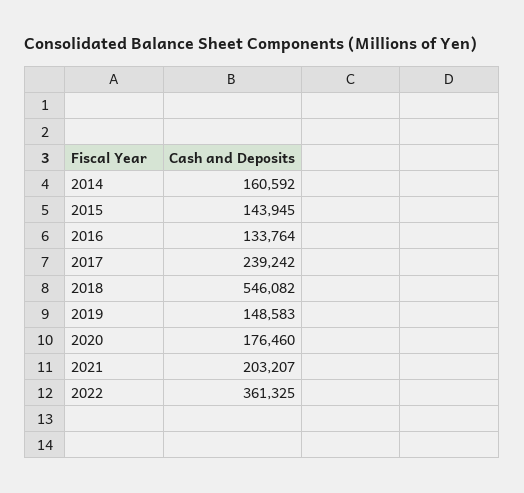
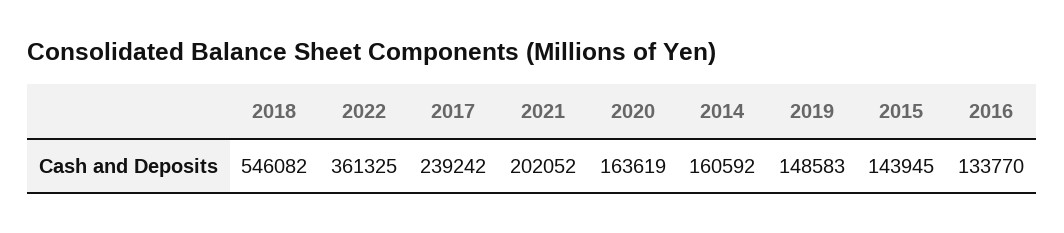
  {
    "2014": 160592,
    "2015": 143945,
-   "2016": 133764,
+   "2016": 133770,
    "2017": 239242,
    "2018": 546082,
    "2019": 148583,
-   "2020": 176460,
+   "2020": 163619,
-   "2021": 203207,
+   "2021": 202052,
    "2022": 361325
  }

